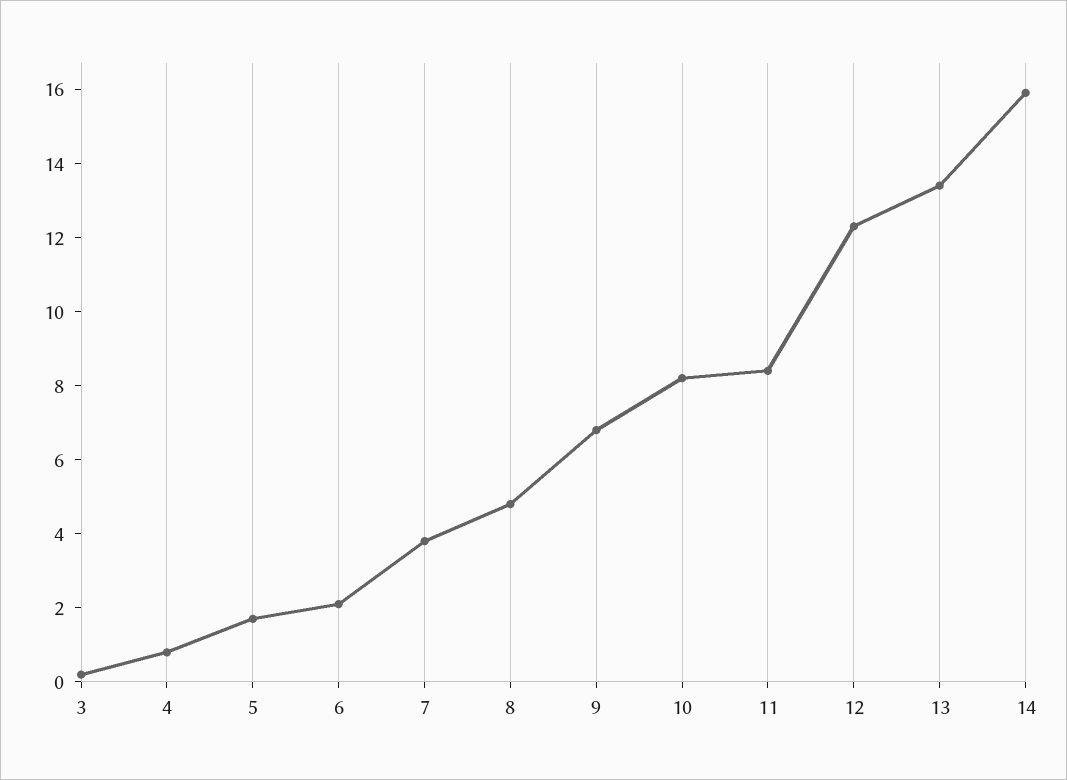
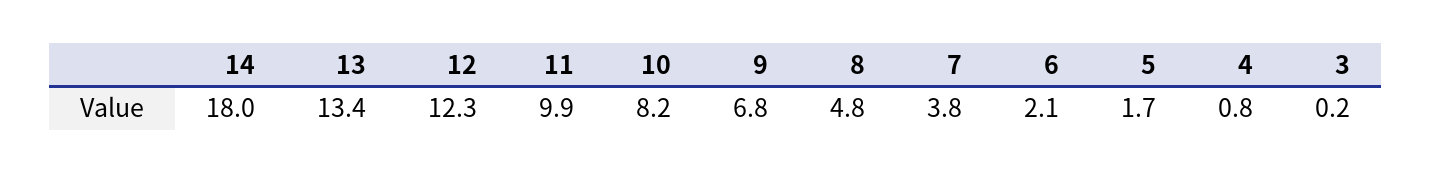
  {
    "3": 0.2,
    "4": 0.8,
    "5": 1.7,
    "6": 2.1,
    "7": 3.8,
    "8": 4.8,
    "9": 6.8,
    "10": 8.2,
-   "11": 8.5,
+   "11": 9.9,
    "12": 12.3,
    "13": 13.4,
-   "14": 16
+   "14": 18
  }

